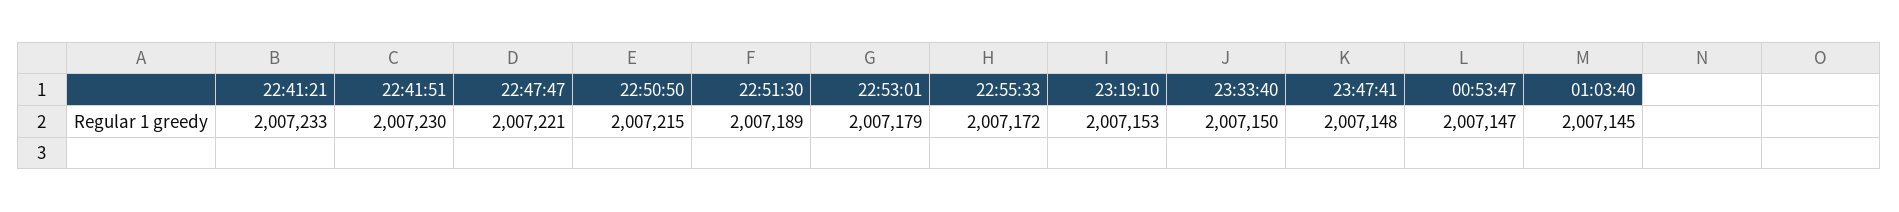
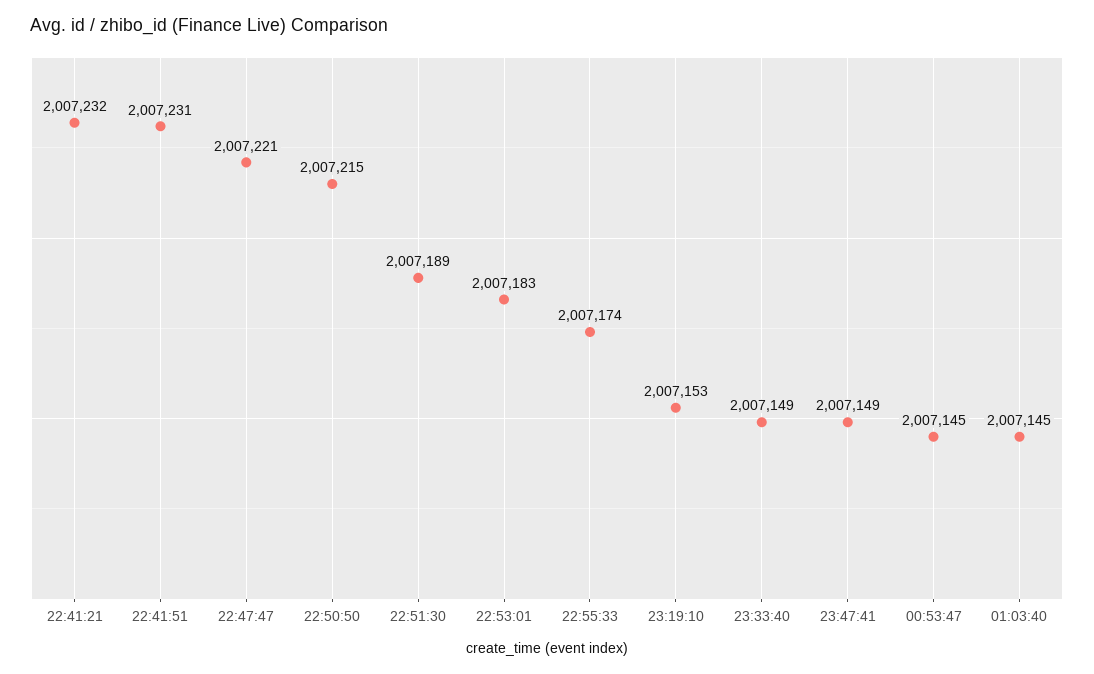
  {
-   "22:41:21": 2007233,
+   "22:41:21": 2007232,
-   "22:41:51": 2007230,
+   "22:41:51": 2007231,
    "22:47:47": 2007221,
    "22:50:50": 2007215,
    "22:51:30": 2007189,
-   "22:53:01": 2007179,
+   "22:53:01": 2007183,
-   "22:55:33": 2007172,
+   "22:55:33": 2007174,
    "23:19:10": 2007153,
-   "23:33:40": 2007150,
+   "23:33:40": 2007149,
-   "23:47:41": 2007148,
+   "23:47:41": 2007149,
-   "00:53:47": 2007147,
+   "00:53:47": 2007145,
    "01:03:40": 2007145
  }

